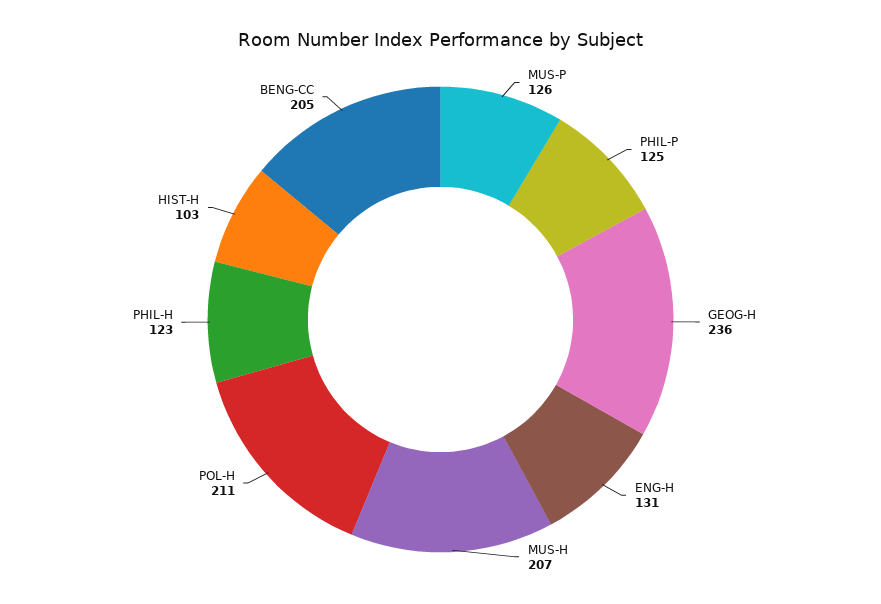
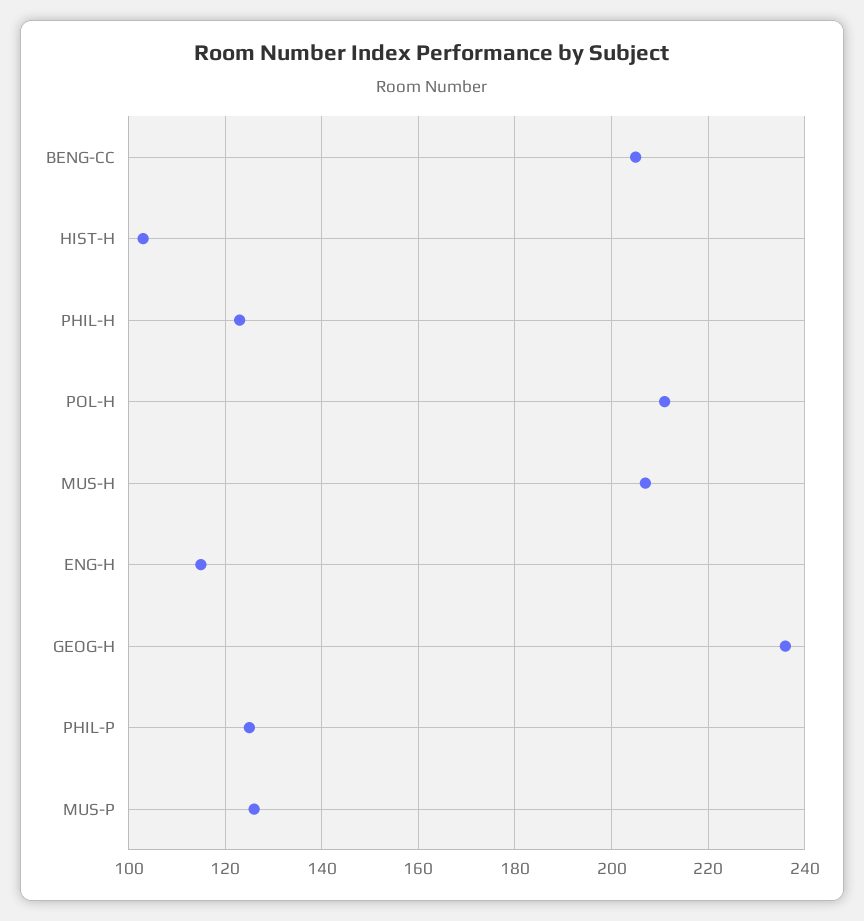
  {
    "MUS-P": 126,
    "PHIL-P": 125,
    "GEOG-H": 236,
-   "ENG-H": 131,
+   "ENG-H": 115,
    "MUS-H": 207,
    "POL-H": 211,
    "PHIL-H": 123,
    "HIST-H": 103,
    "BENG-CC": 205
  }

